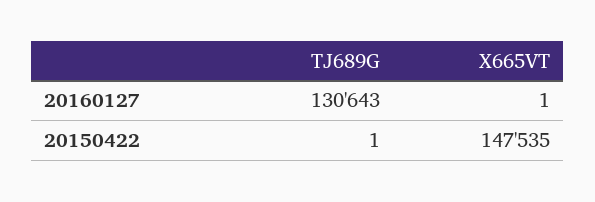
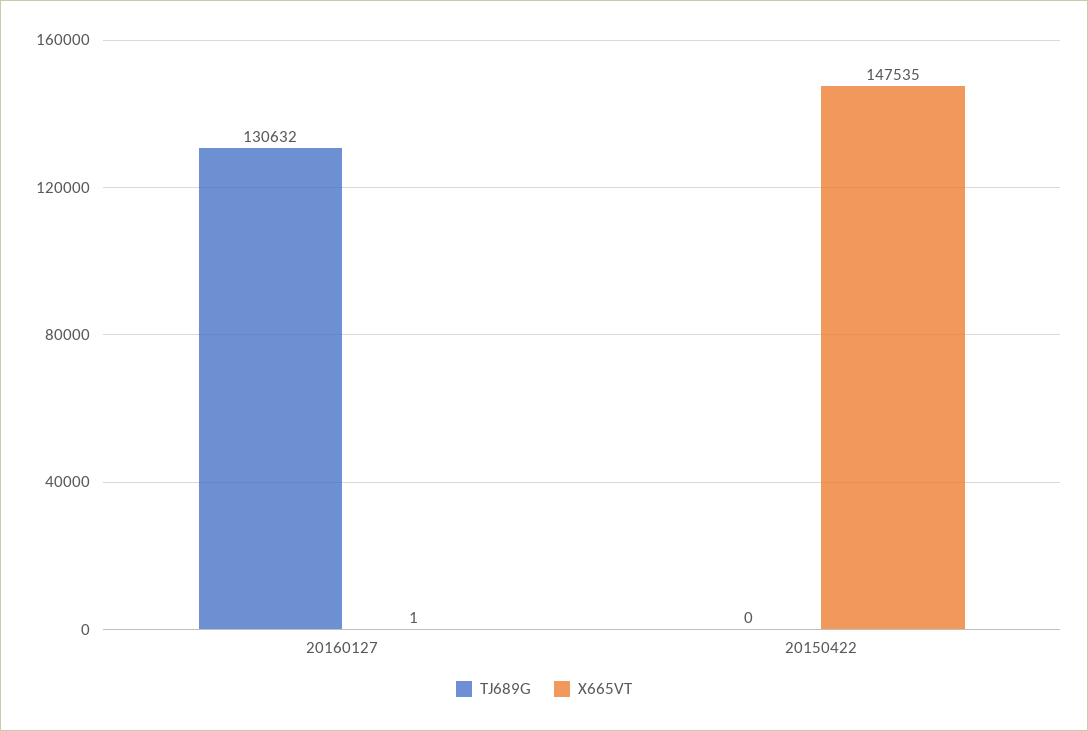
  {
    "TJ689G": {
-     "20160127": 130643,
+     "20160127": 130632,
-     "20150422": 1
+     "20150422": 0
    },
    "X665VT": {
      "20160127": 1,
      "20150422": 147535
    }
  }

